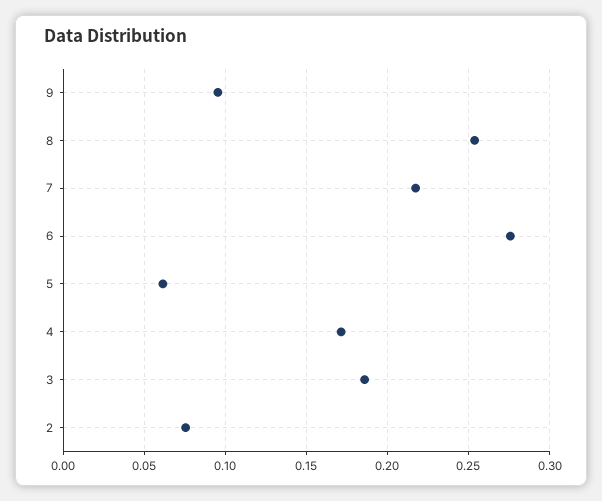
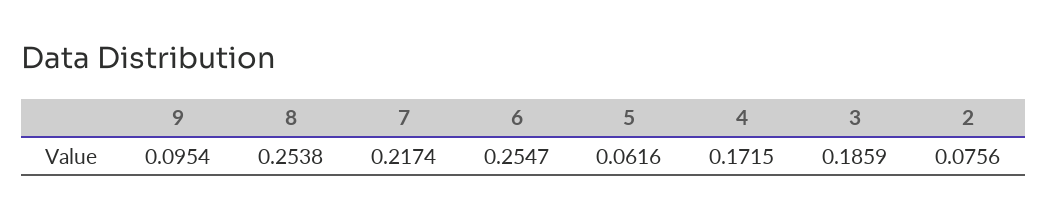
  {
    "9": 0.0954,
    "8": 0.2538,
    "7": 0.2174,
-   "6": 0.275,
+   "6": 0.2547,
    "5": 0.0616,
    "4": 0.1715,
    "3": 0.1859,
    "2": 0.0756
  }

